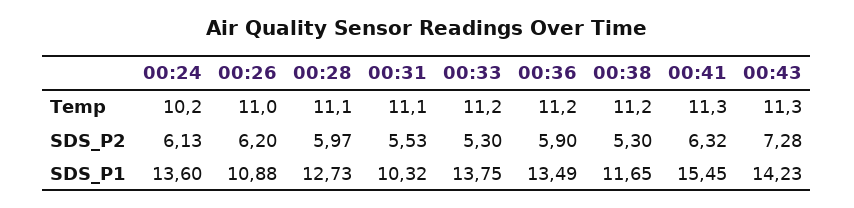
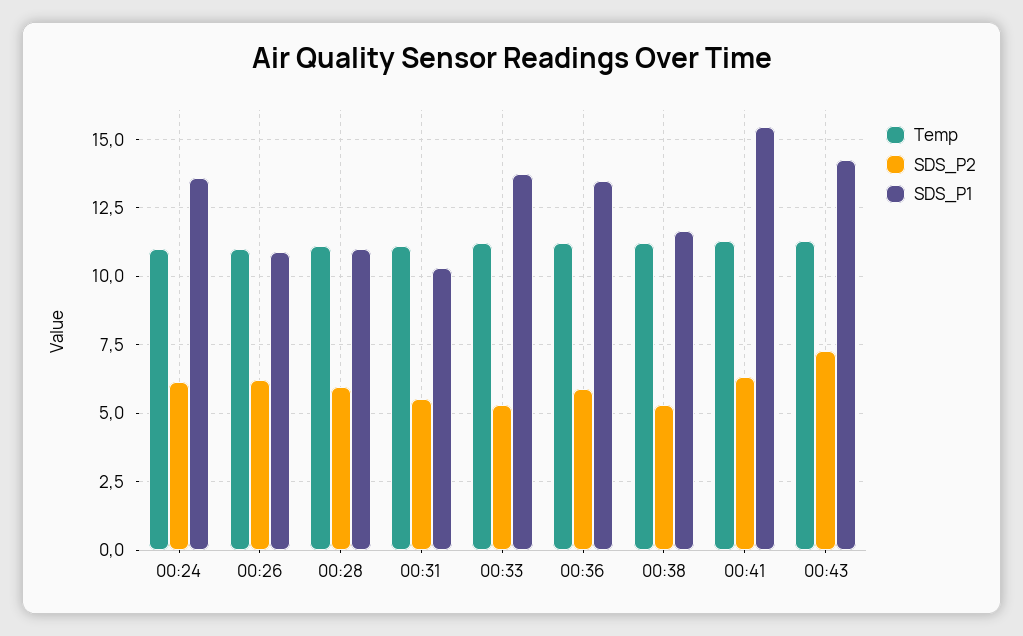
  {
    "Temp": {
-     "00:24": 10.2,
+     "00:24": 11,
      "00:26": 11,
      "00:28": 11.1,
      "00:31": 11.1,
      "00:33": 11.2,
      "00:36": 11.2,
      "00:38": 11.2,
      "00:41": 11.3,
      "00:43": 11.3
    },
    "SDS_P2": {
      "00:24": 6.13,
      "00:26": 6.2,
      "00:28": 5.97,
      "00:31": 5.53,
      "00:33": 5.3,
      "00:36": 5.9,
      "00:38": 5.3,
      "00:41": 6.32,
      "00:43": 7.28
    },
    "SDS_P1": {
      "00:24": 13.6,
      "00:26": 10.88,
-     "00:28": 12.73,
+     "00:28": 11,
      "00:31": 10.32,
      "00:33": 13.75,
      "00:36": 13.49,
      "00:38": 11.65,
      "00:41": 15.45,
      "00:43": 14.23
    }
  }

